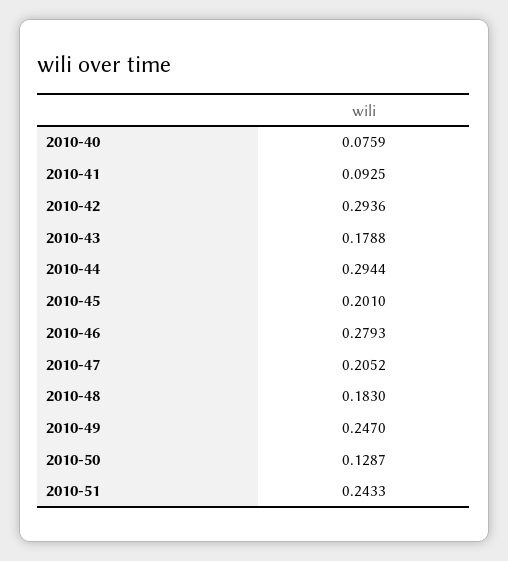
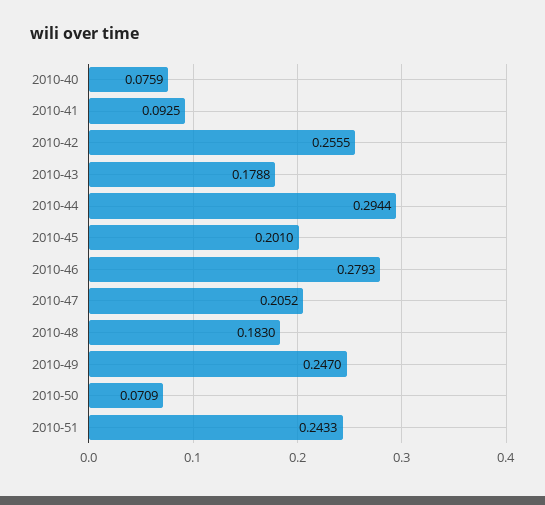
  {
    "2010-40": 0.0759,
    "2010-41": 0.0925,
-   "2010-42": 0.2936,
+   "2010-42": 0.2555,
    "2010-43": 0.1788,
    "2010-44": 0.2944,
    "2010-45": 0.201,
    "2010-46": 0.2793,
    "2010-47": 0.2052,
    "2010-48": 0.183,
    "2010-49": 0.247,
-   "2010-50": 0.1287,
+   "2010-50": 0.0709,
    "2010-51": 0.2433
  }

